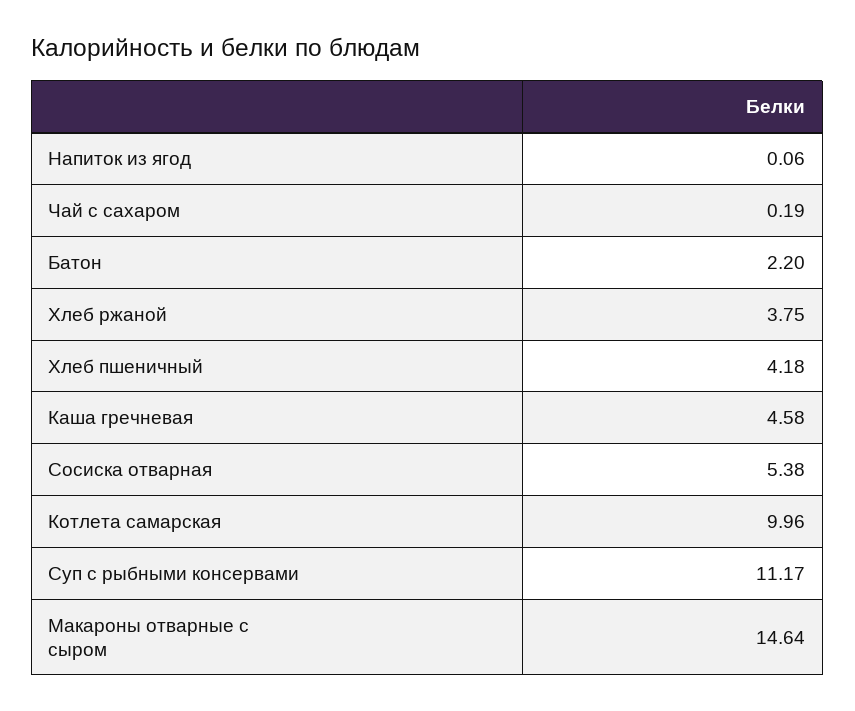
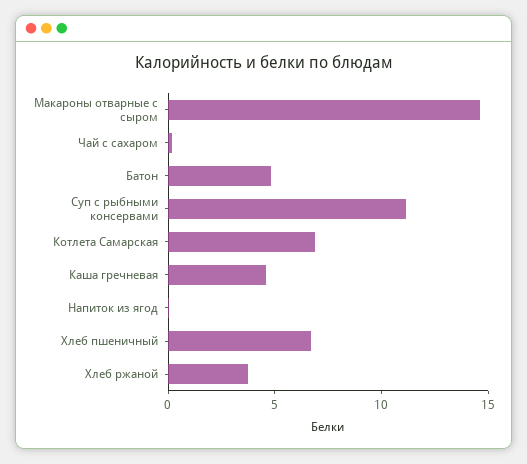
  {
    "Напиток из ягод": 0.06,
    "Чай с сахаром": 0.19,
-   "Батон": 2.2,
+   "Батон": 5,
    "Хлеб ржаной": 3.75,
-   "Хлеб пшеничный": 4.18,
+   "Хлеб пшеничный": 7,
    "Каша гречневая": 4.58,
-   "Сосиска отварная": 5.38,
-   "Котлета самарская": 9.96,
+   "Котлета самарская": 7,
    "Суп с рыбными консервами": 11.17,
    "Макароны отварные с сыром": 14.64
  }

